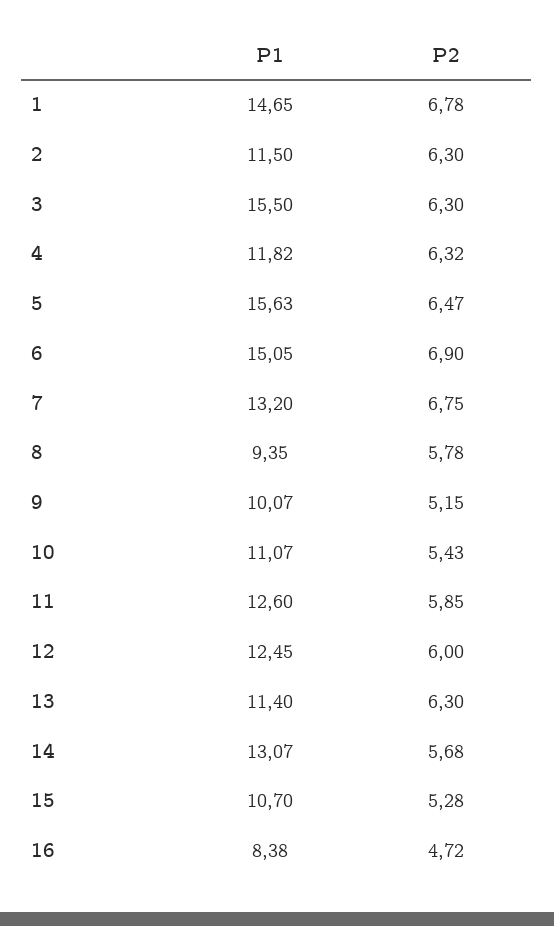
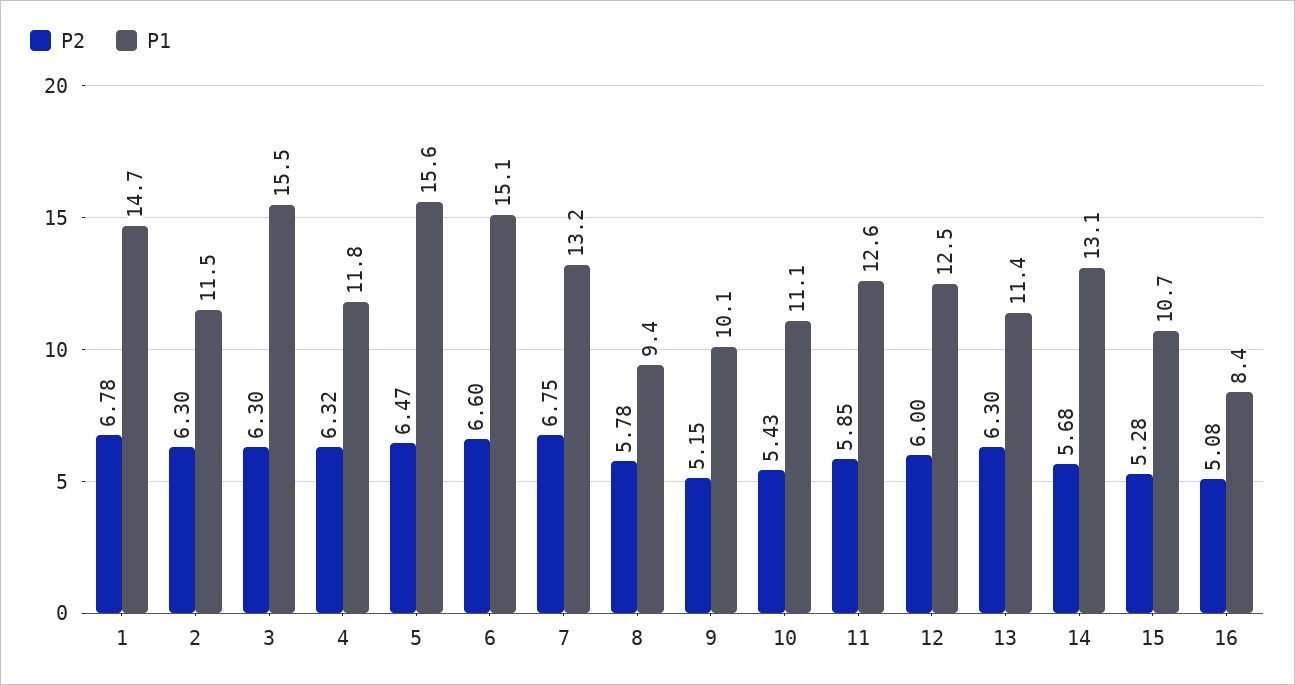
  {
    "P1": {
      "1": 14.65,
      "2": 11.5,
      "3": 15.5,
      "4": 11.82,
      "5": 15.63,
      "6": 15.05,
      "7": 13.2,
      "8": 9.35,
      "9": 10.07,
      "10": 11.07,
      "11": 12.6,
      "12": 12.45,
      "13": 11.4,
      "14": 13.07,
      "15": 10.7,
      "16": 8.38
    },
    "P2": {
      "1": 6.78,
      "2": 6.3,
      "3": 6.3,
      "4": 6.32,
      "5": 6.47,
-     "6": 6.9,
+     "6": 6.6,
      "7": 6.75,
      "8": 5.78,
      "9": 5.15,
      "10": 5.43,
      "11": 5.85,
      "12": 6,
      "13": 6.3,
      "14": 5.68,
      "15": 5.28,
-     "16": 4.72
+     "16": 5.08
    }
  }

